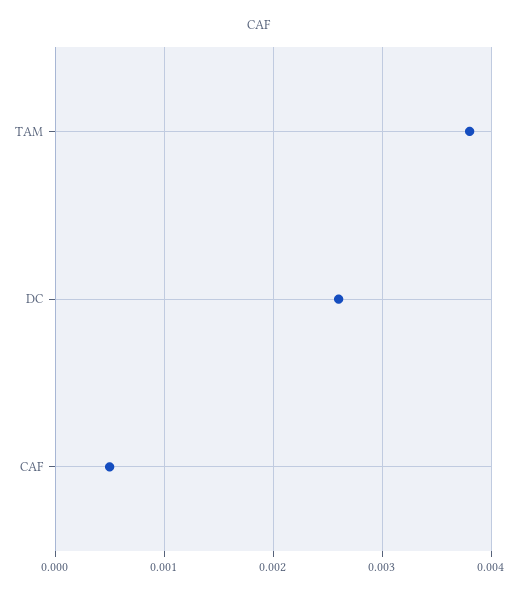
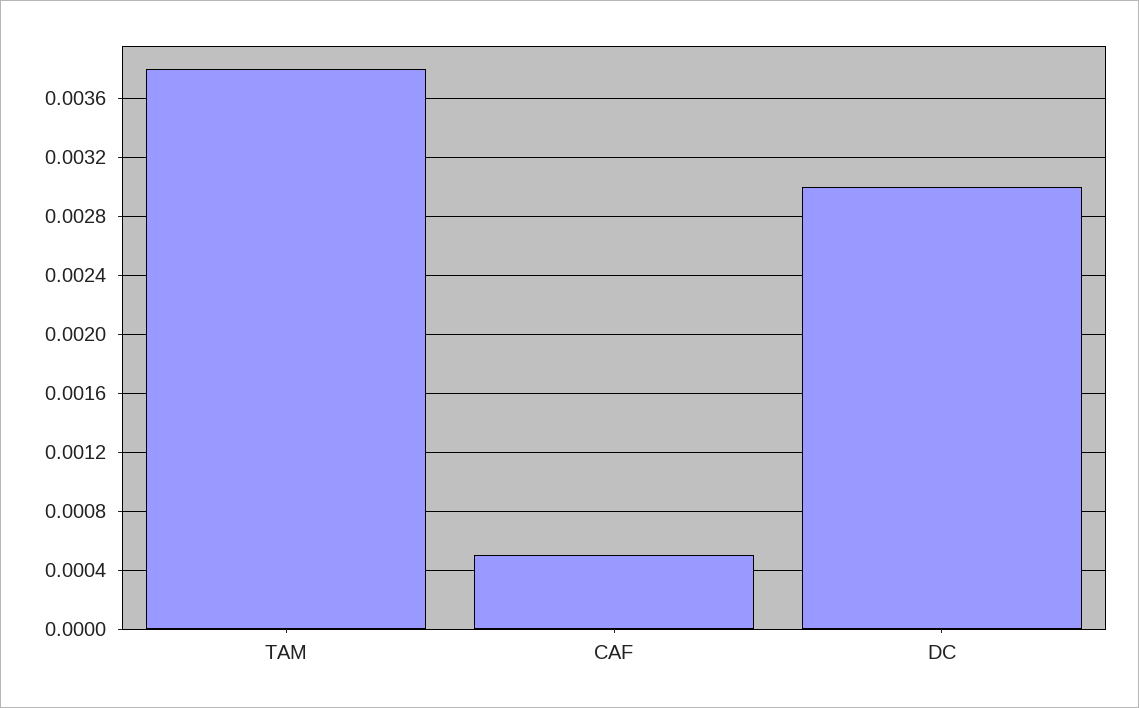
  {
    "TAM": 0.0038,
-   "DC": 0.0026,
+   "DC": 0.003,
    "CAF": 0.0005
  }

